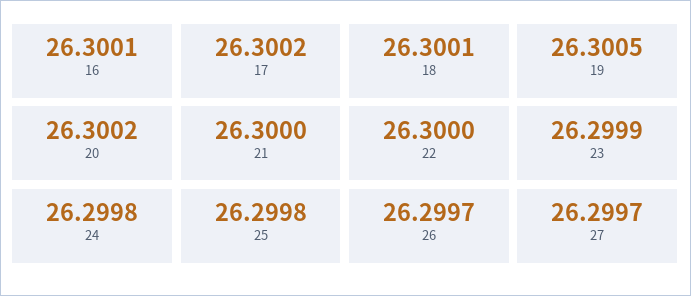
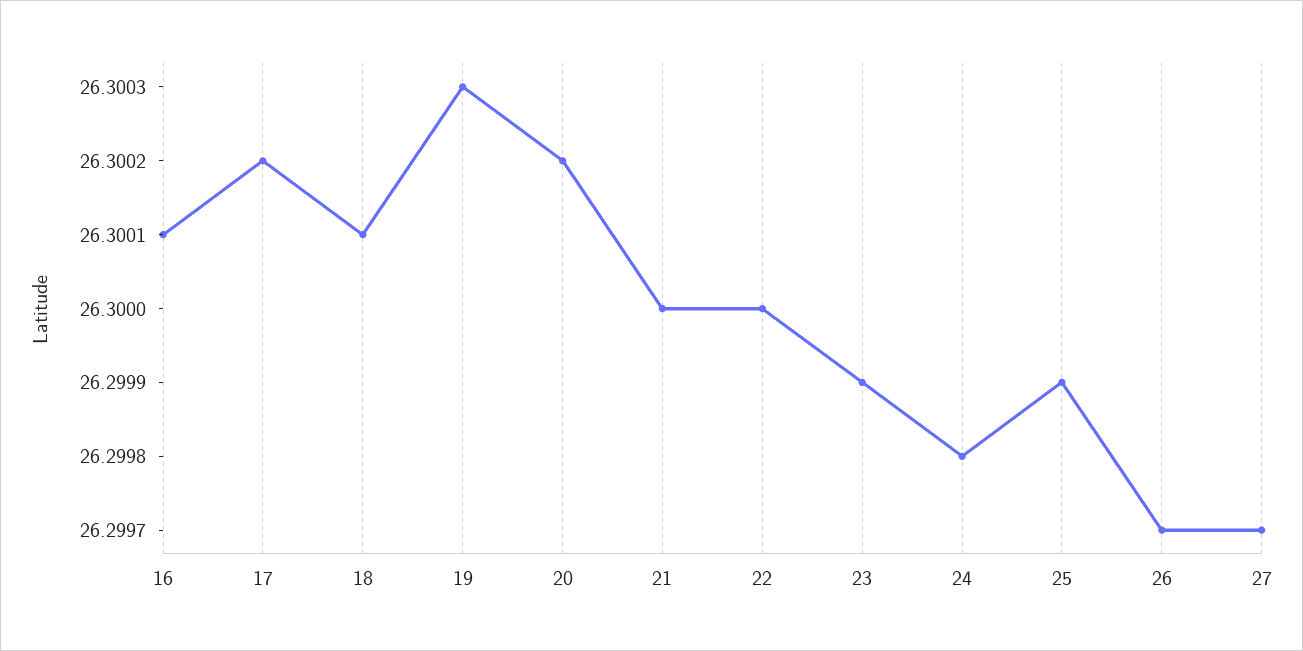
  {
    "16": 26.3001,
    "17": 26.3002,
    "18": 26.3001,
-   "19": 26.3005,
+   "19": 26.3003,
    "20": 26.3002,
    "21": 26.3,
    "22": 26.3,
    "23": 26.2999,
    "24": 26.2998,
-   "25": 26.2998,
+   "25": 26.2999,
    "26": 26.2997,
    "27": 26.2997
  }

